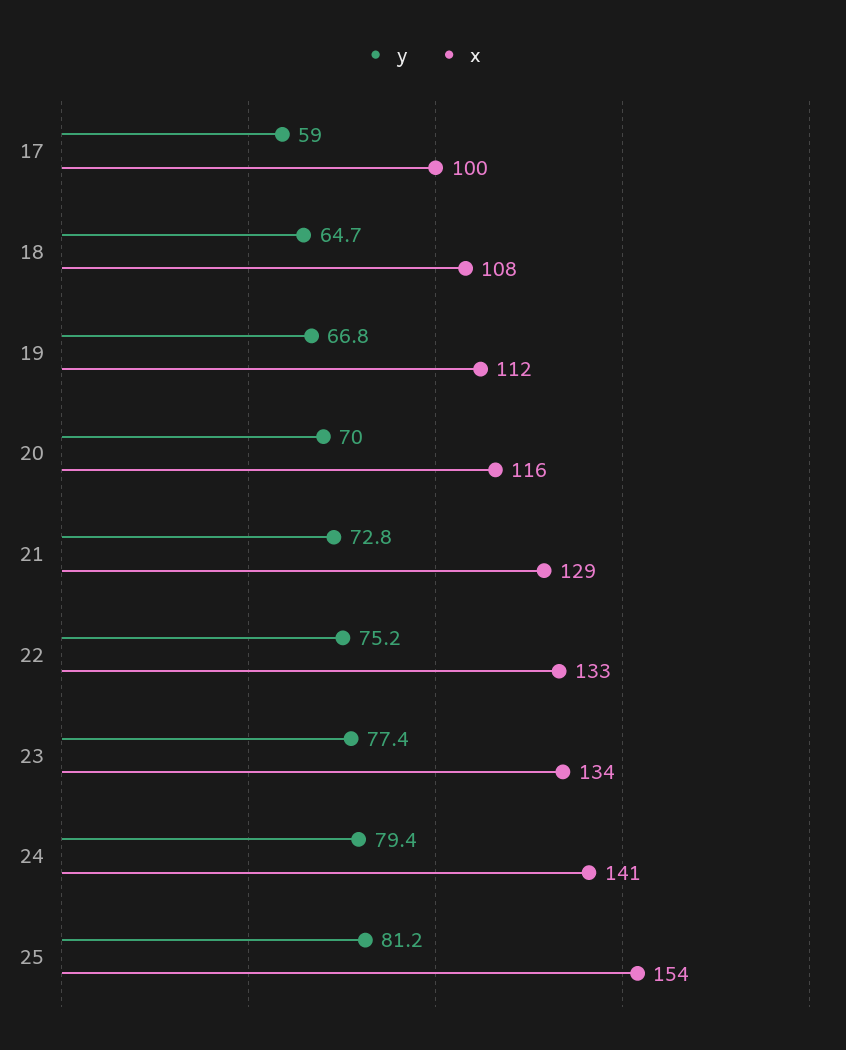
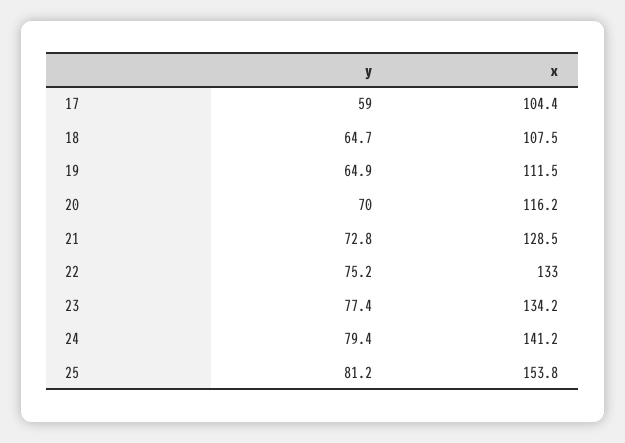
  {
    "y": {
      "17": 59,
      "18": 64.7,
-     "19": 66.8,
+     "19": 64.9,
      "20": 70,
      "21": 72.8,
      "22": 75.2,
      "23": 77.4,
      "24": 79.4,
      "25": 81.2
    },
    "x": {
-     "17": 100,
+     "17": 104.4,
      "18": 107.5,
      "19": 111.5,
      "20": 116.2,
      "21": 128.5,
      "22": 133,
      "23": 134.2,
      "24": 141.2,
      "25": 153.8
    }
  }

